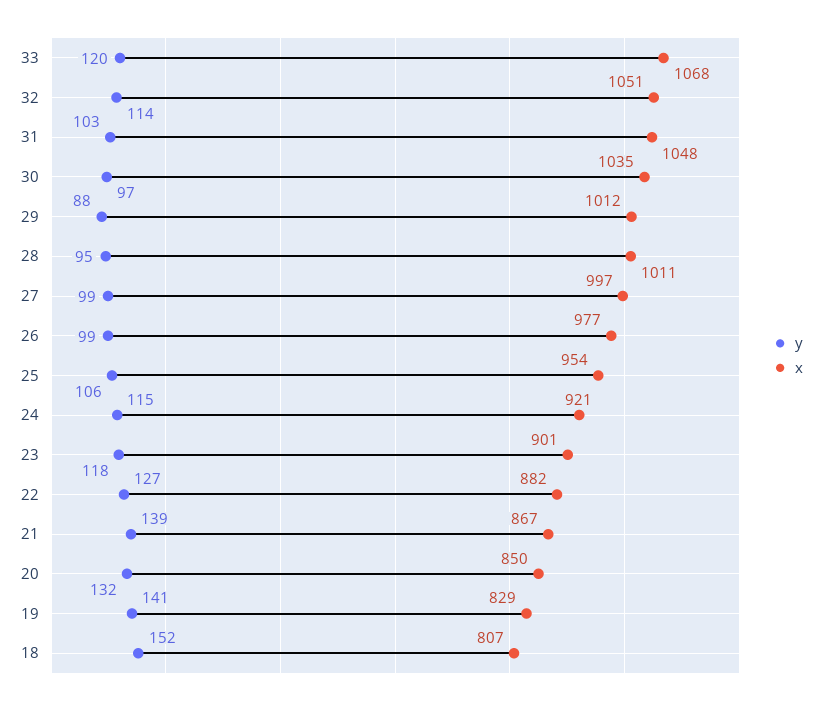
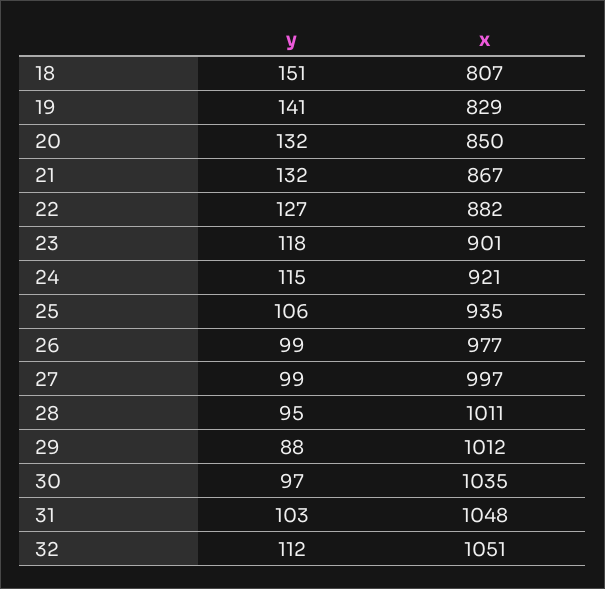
  {
    "y": {
-     "33": 120,
-     "32": 114,
+     "32": 112,
      "31": 103,
      "30": 97,
      "29": 88,
      "28": 95,
      "27": 99,
      "26": 99,
      "25": 106,
      "24": 115,
      "23": 118,
      "22": 127,
-     "21": 139,
+     "21": 132,
      "20": 132,
      "19": 141,
-     "18": 152
+     "18": 151
    },
    "x": {
-     "33": 1068,
      "32": 1051,
      "31": 1048,
      "30": 1035,
      "29": 1012,
      "28": 1011,
      "27": 997,
      "26": 977,
-     "25": 954,
+     "25": 935,
      "24": 921,
      "23": 901,
      "22": 882,
      "21": 867,
      "20": 850,
      "19": 829,
      "18": 807
    }
  }

